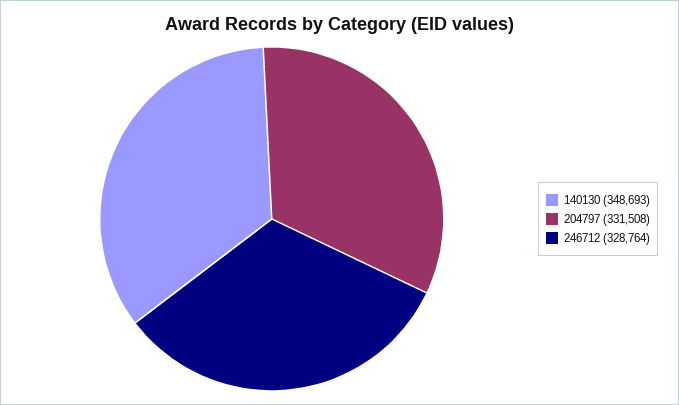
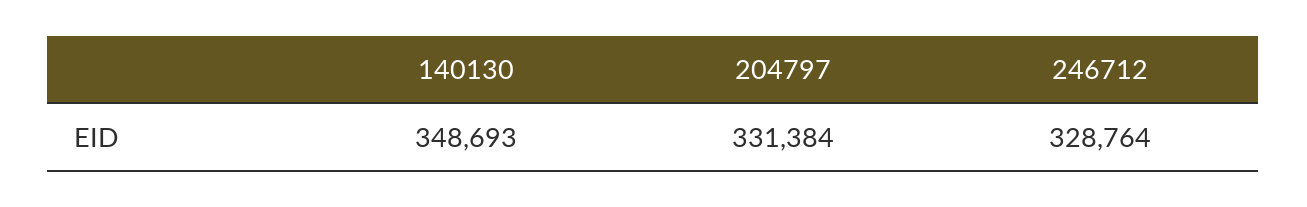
  {
    "140130": 348693,
-   "204797": 331508,
+   "204797": 331384,
    "246712": 328764
  }

